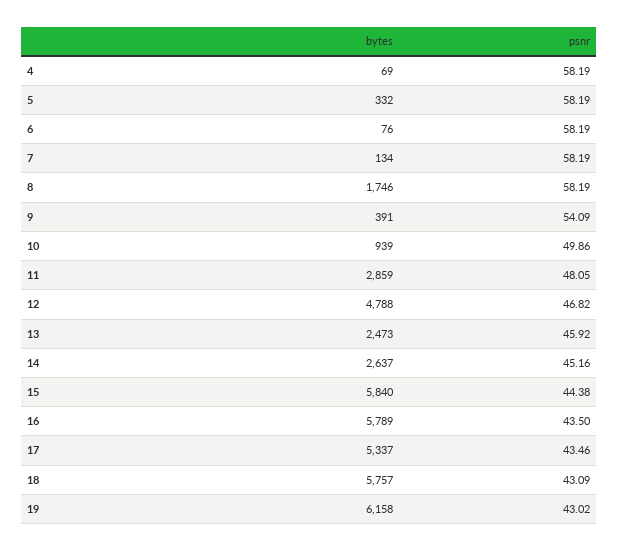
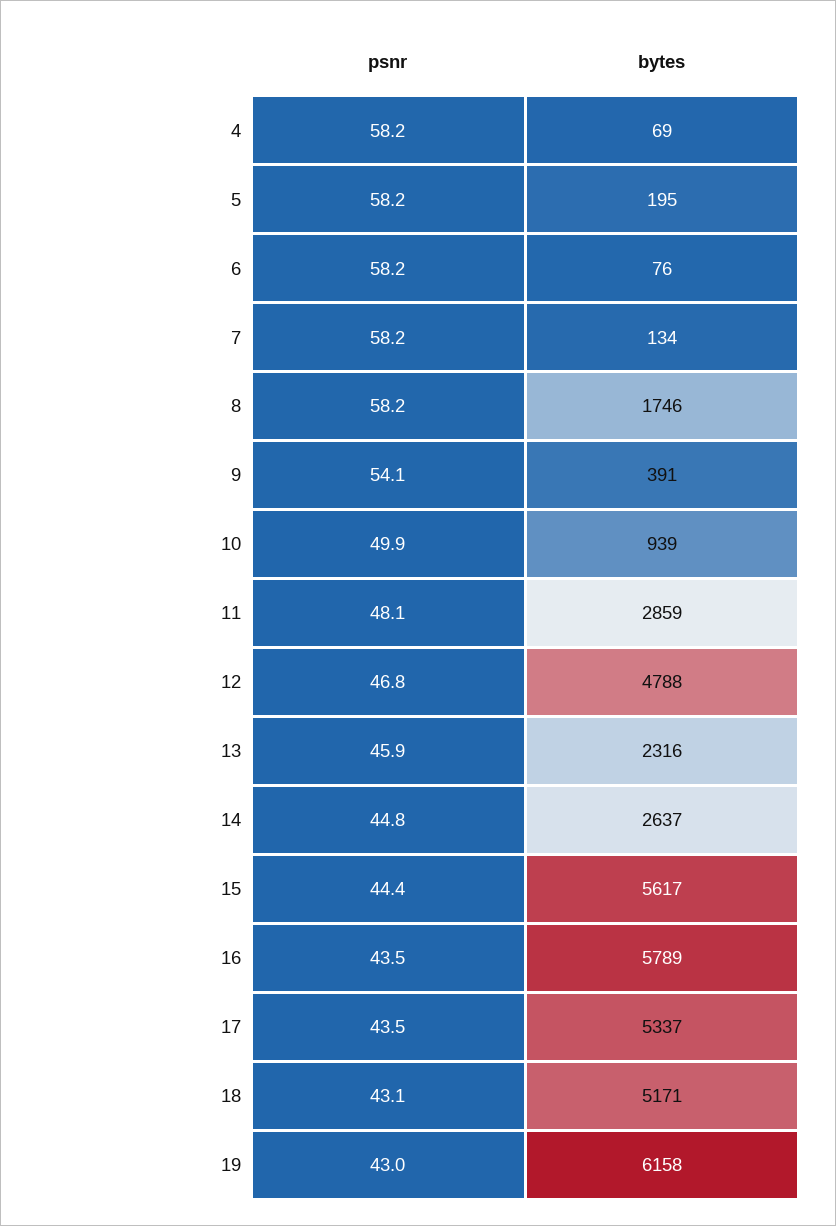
  {
    "bytes": {
      "4": 69,
-     "5": 332,
+     "5": 195,
      "6": 76,
      "7": 134,
      "8": 1746,
      "9": 391,
      "10": 939,
      "11": 2859,
      "12": 4788,
-     "13": 2473,
+     "13": 2316,
      "14": 2637,
-     "15": 5840,
+     "15": 5617,
      "16": 5789,
      "17": 5337,
-     "18": 5757,
+     "18": 5171,
      "19": 6158
    },
    "psnr": {
      "4": 58.19,
      "5": 58.19,
      "6": 58.19,
      "7": 58.19,
      "8": 58.19,
      "9": 54.09,
      "10": 49.86,
      "11": 48.05,
      "12": 46.82,
      "13": 45.92,
-     "14": 45.16,
+     "14": 44.8,
      "15": 44.38,
      "16": 43.5,
      "17": 43.46,
      "18": 43.09,
      "19": 43.02
    }
  }

